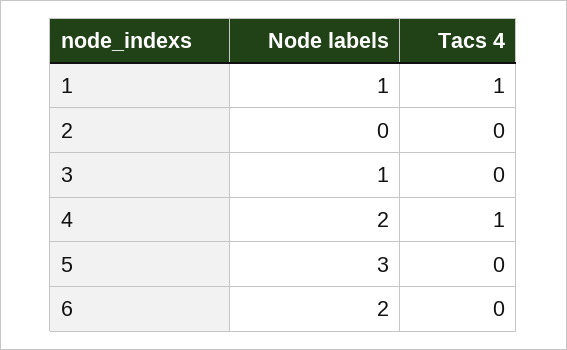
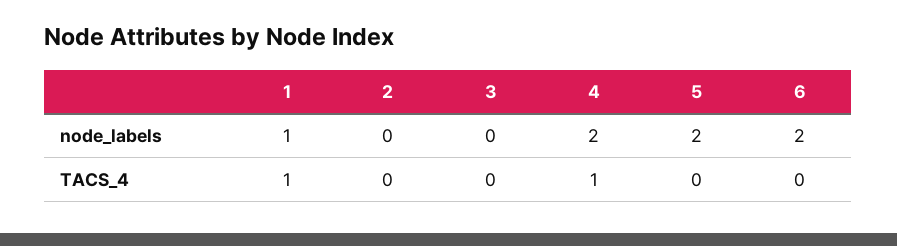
  {
    "Node labels": {
      "1": 1,
      "2": 0,
-     "3": 1,
+     "3": 0,
      "4": 2,
-     "5": 3,
+     "5": 2,
      "6": 2
    },
    "Tacs 4": {
      "1": 1,
      "2": 0,
      "3": 0,
      "4": 1,
      "5": 0,
      "6": 0
    }
  }

